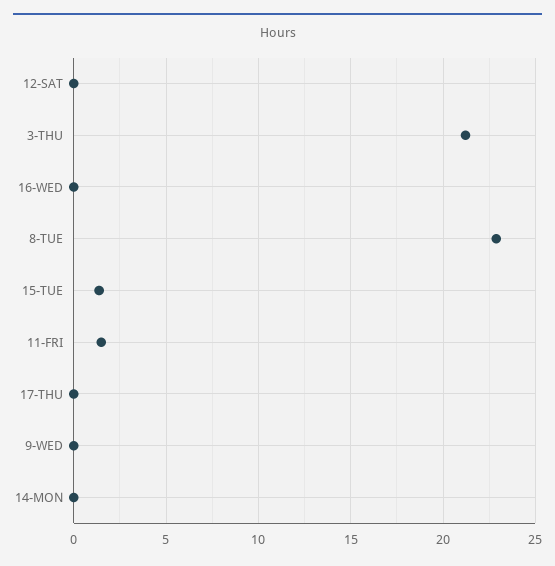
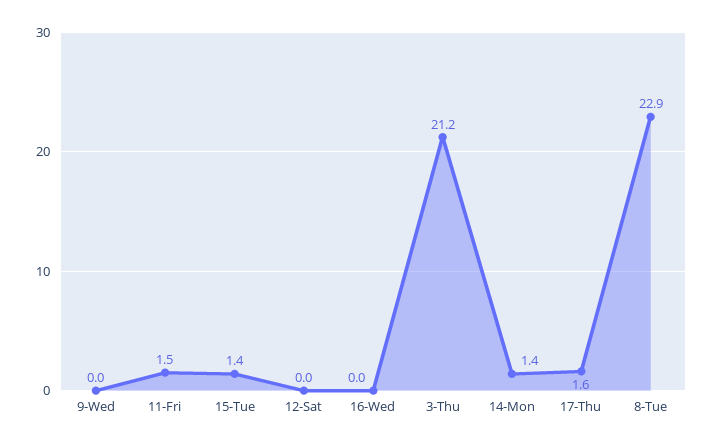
  {
    "12-SAT": 0,
    "3-THU": 21.2,
    "16-WED": 0,
    "8-TUE": 22.9,
    "15-TUE": 1.4,
    "11-FRI": 1.5,
-   "17-THU": 0,
+   "17-THU": 1.6,
    "9-WED": 0,
-   "14-MON": 0
+   "14-MON": 1.4
  }

